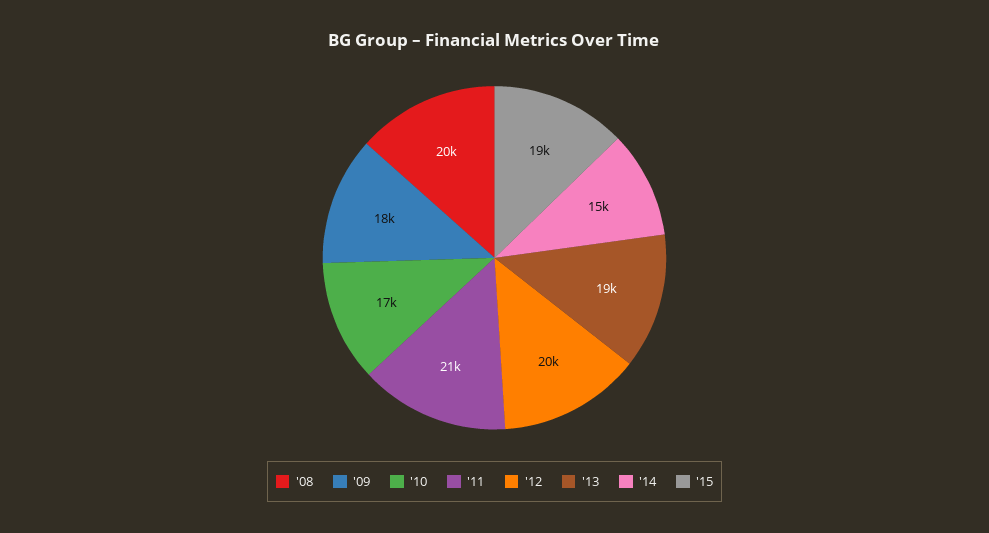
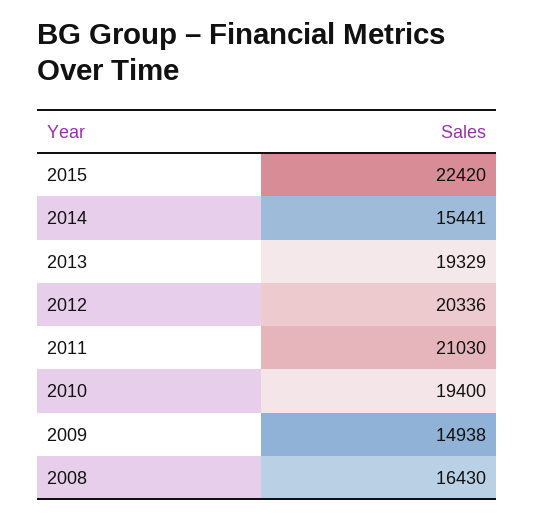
  {
-   "'08": 20000,
+   "'08": 16430,
-   "'09": 18000,
+   "'09": 14938,
-   "'10": 17000,
+   "'10": 19400,
    "'11": 21030,
    "'12": 20336,
    "'13": 19329,
    "'14": 15441,
-   "'15": 19000
+   "'15": 22420
  }

